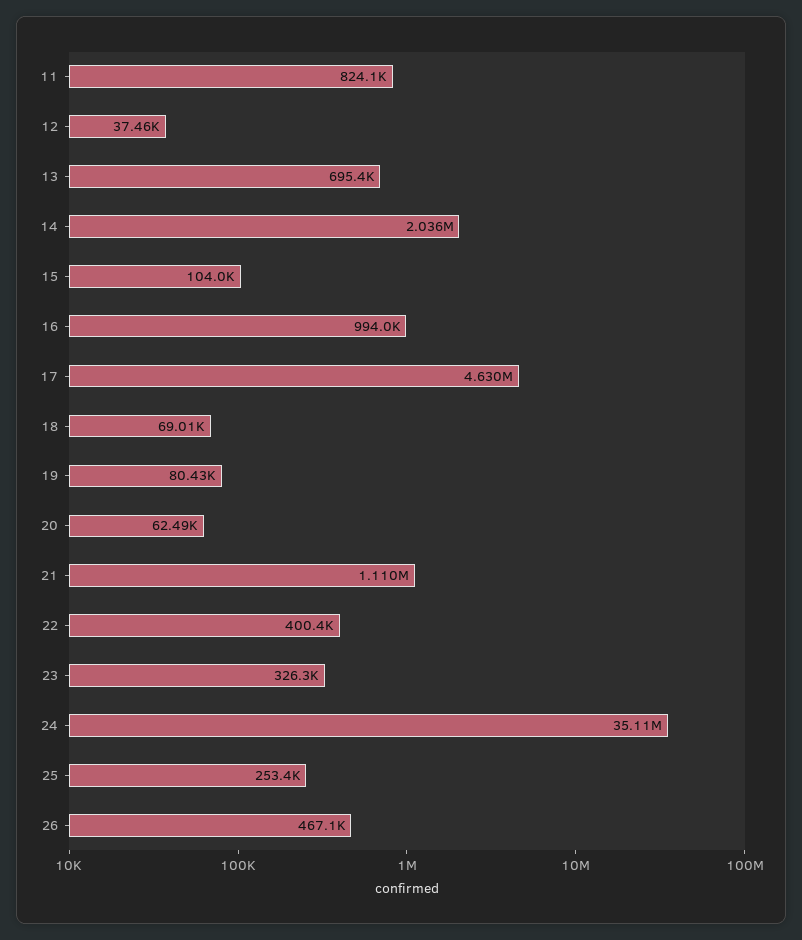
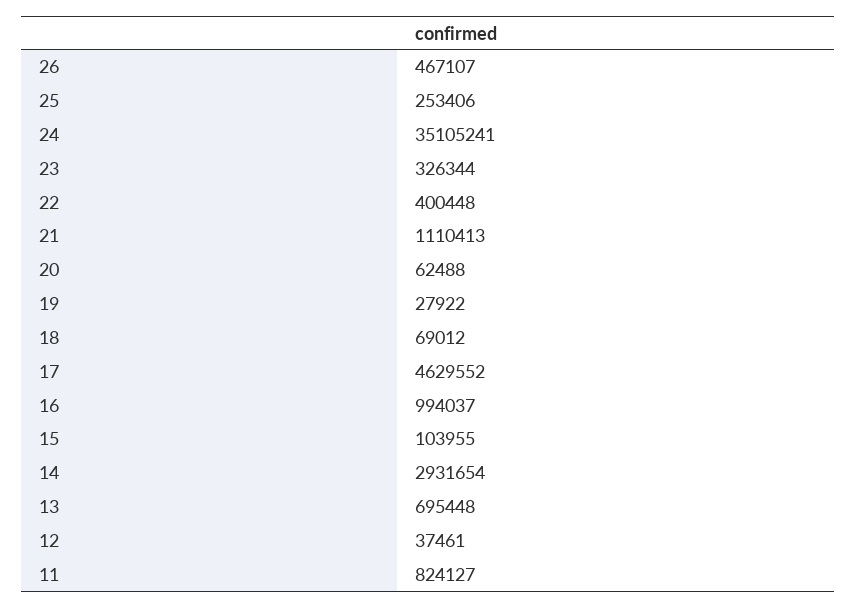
  {
    "11": 824127,
    "12": 37461,
    "13": 695448,
-   "14": 2036000,
+   "14": 2931654,
    "15": 103955,
    "16": 994037,
    "17": 4629552,
    "18": 69012,
-   "19": 80430,
+   "19": 27922,
    "20": 62488,
    "21": 1110413,
    "22": 400448,
    "23": 326344,
    "24": 35105241,
    "25": 253406,
    "26": 467107
  }

